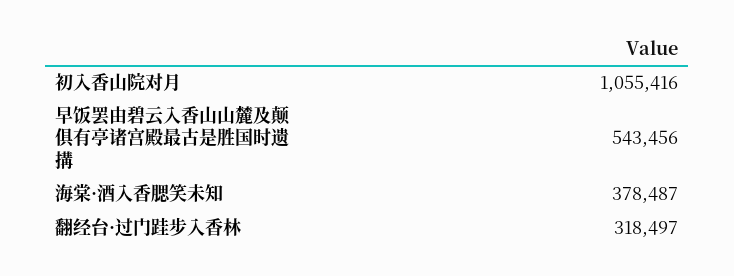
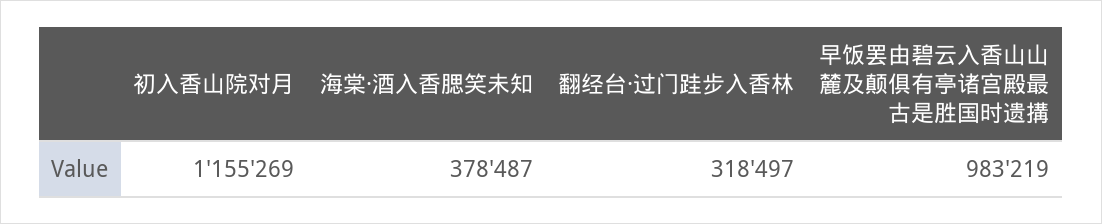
  {
-   "初入香山院对月": 1055416,
+   "初入香山院对月": 1155269,
-   "早饭罢由碧云入香山山麓及颠俱有亭诸宫殿最古是胜国时遗搆": 543456,
+   "早饭罢由碧云入香山山麓及颠俱有亭诸宫殿最古是胜国时遗搆": 983219,
    "海棠·酒入香腮笑未知": 378487,
    "翻经台·过门跬步入香林": 318497
  }

